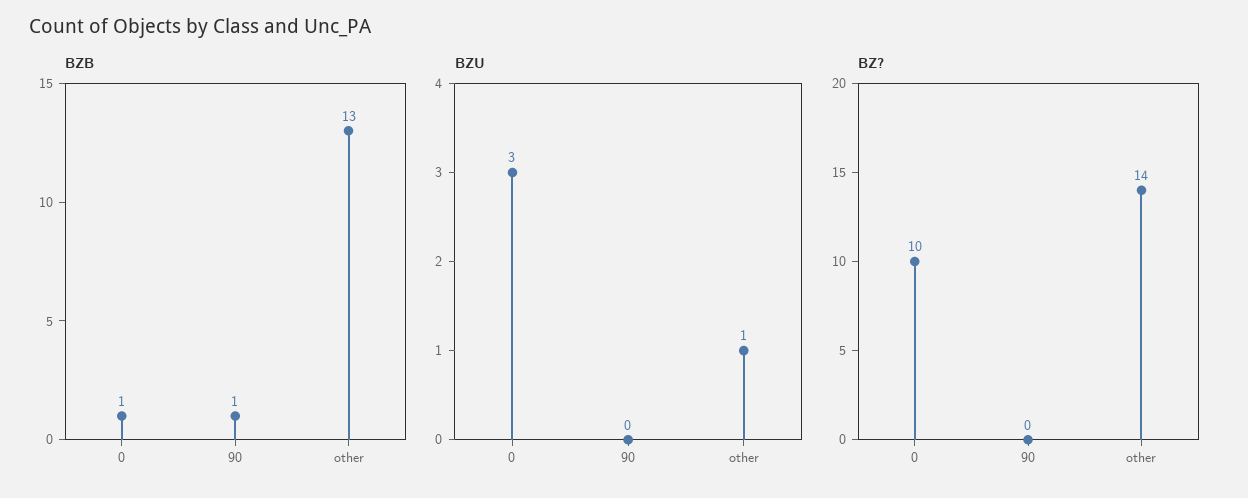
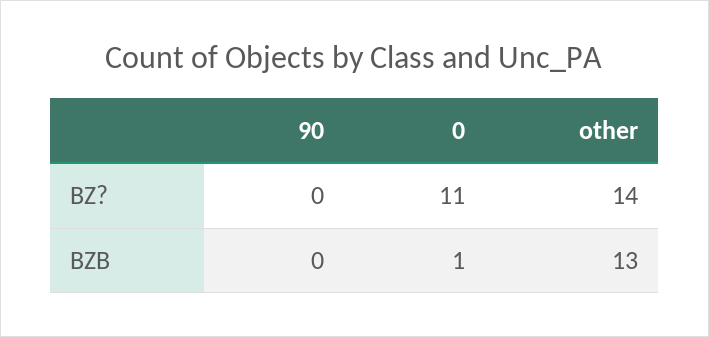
  {
    "BZB": {
      "0": 1,
-     "90": 1,
+     "90": 0,
      "other": 13
    },
-   "BZU": {
-     "0": 3,
-     "90": 0,
-     "other": 1
-   },
    "BZ?": {
-     "0": 10,
+     "0": 11,
      "90": 0,
      "other": 14
    }
  }

